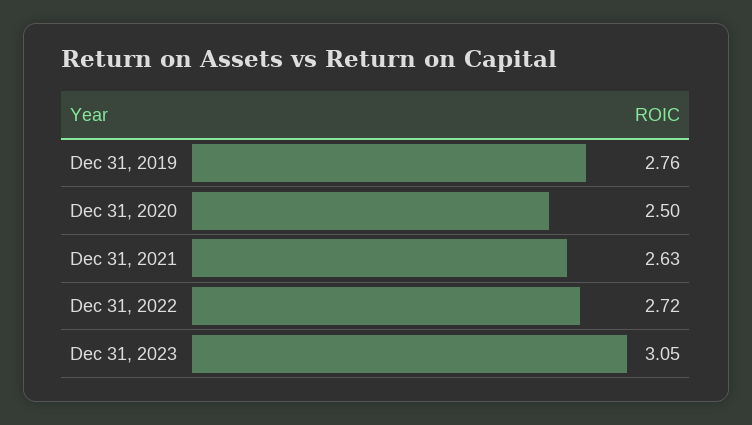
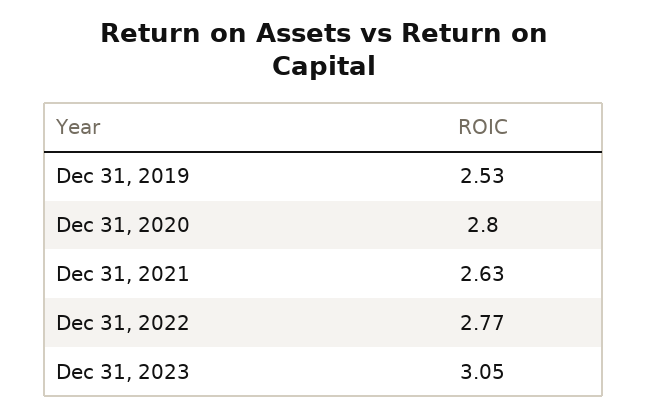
  {
-   "Dec 31, 2019": 2.76,
+   "Dec 31, 2019": 2.53,
-   "Dec 31, 2020": 2.5,
+   "Dec 31, 2020": 2.8,
    "Dec 31, 2021": 2.63,
-   "Dec 31, 2022": 2.72,
+   "Dec 31, 2022": 2.77,
    "Dec 31, 2023": 3.05
  }

